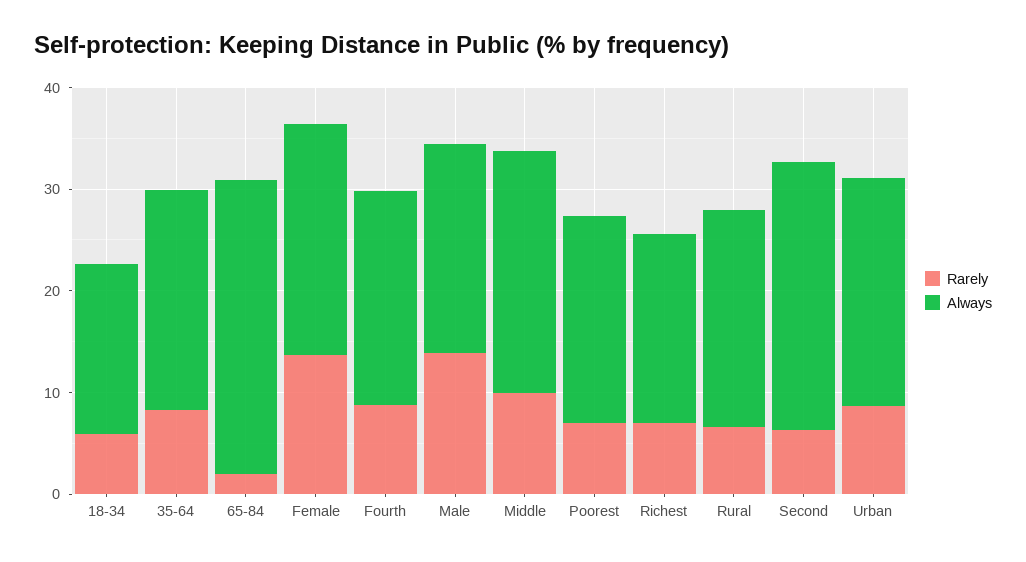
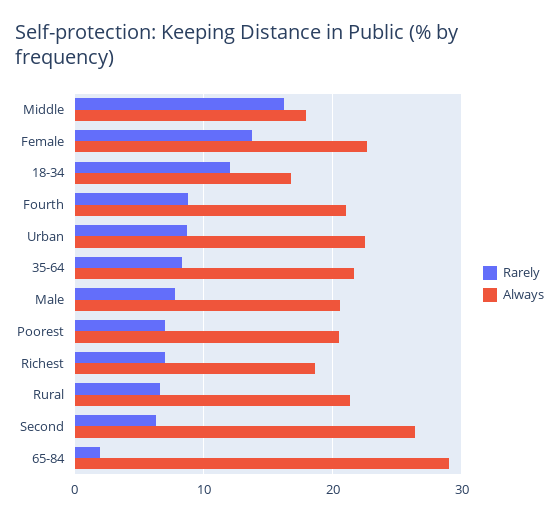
  {
    "Rarely": {
-     "18-34": 6,
+     "18-34": 12,
      "35-64": 8,
      "65-84": 2,
      "Female": 14,
      "Fourth": 9,
-     "Male": 14,
+     "Male": 8,
-     "Middle": 10,
+     "Middle": 16,
      "Poorest": 7,
      "Richest": 7,
      "Rural": 7,
      "Second": 6,
      "Urban": 9
    },
    "Always": {
      "18-34": 17,
      "35-64": 22,
      "65-84": 29,
      "Female": 23,
      "Fourth": 21,
      "Male": 21,
-     "Middle": 24,
+     "Middle": 18,
      "Poorest": 20,
      "Richest": 19,
      "Rural": 21,
      "Second": 26,
      "Urban": 22
    }
  }

